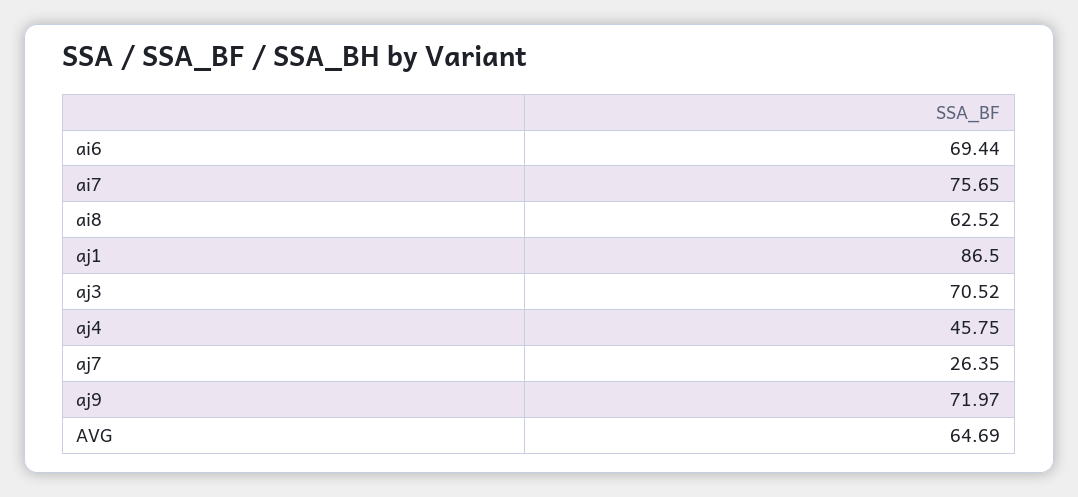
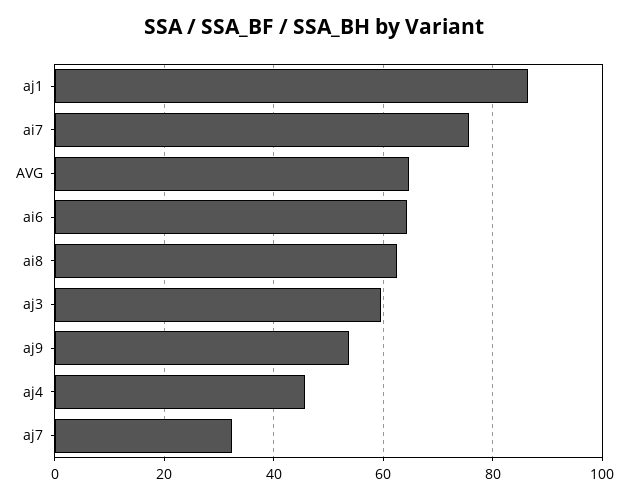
  {
-   "ai6": 69.44,
+   "ai6": 64,
    "ai7": 75.65,
    "ai8": 62.52,
    "aj1": 86.5,
-   "aj3": 70.52,
+   "aj3": 60,
    "aj4": 45.75,
-   "aj7": 26.35,
+   "aj7": 32,
-   "aj9": 71.97,
+   "aj9": 54,
    "AVG": 64.69
  }

